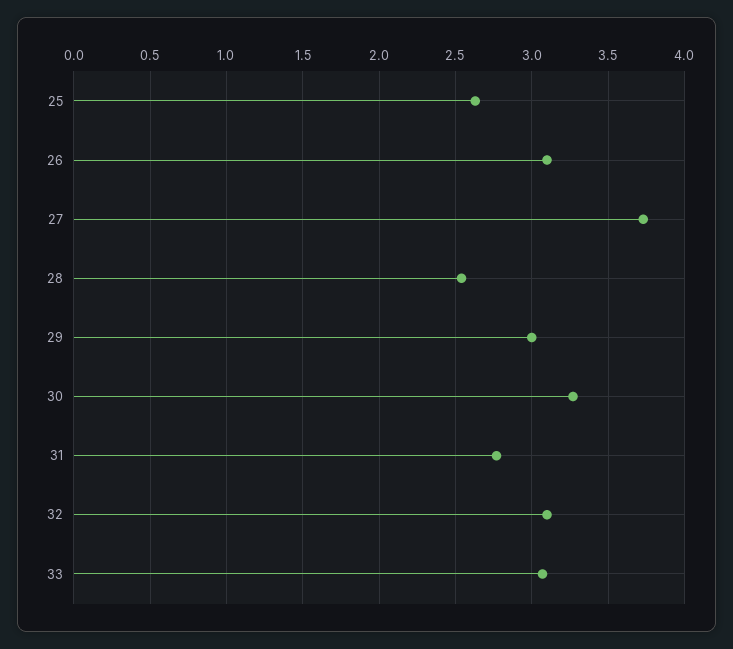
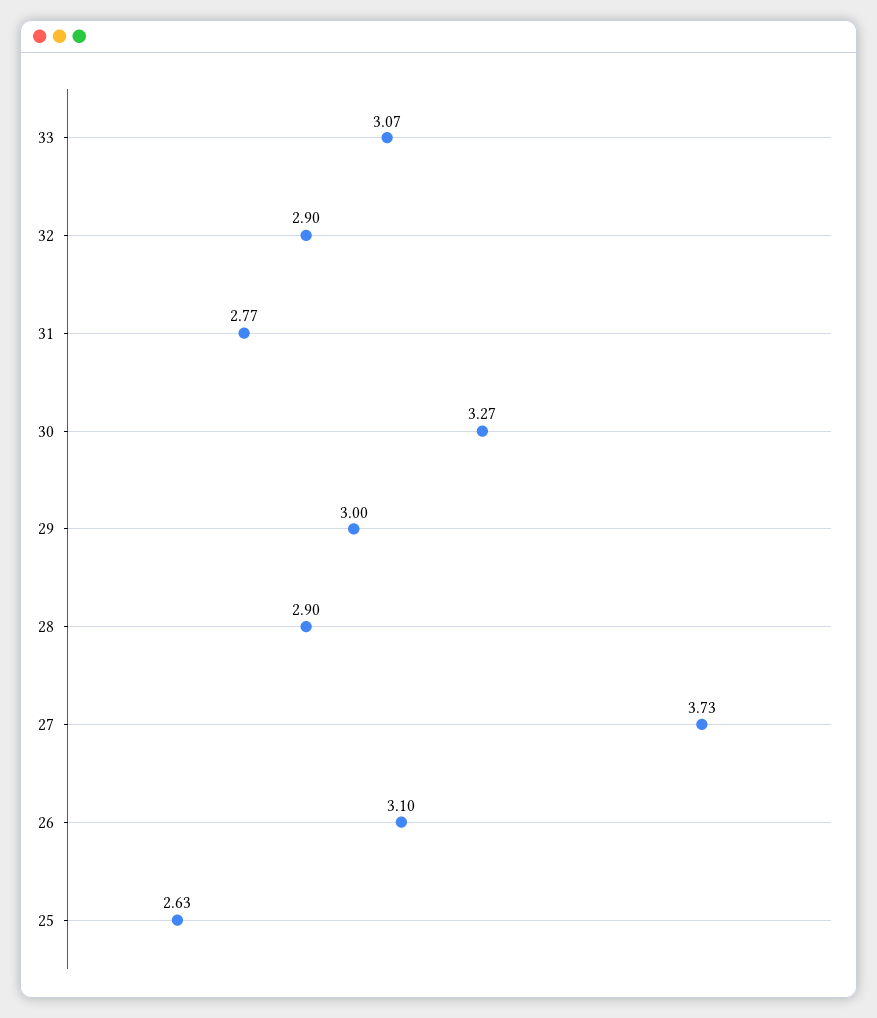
  {
    "25": 2.63,
    "26": 3.1,
    "27": 3.73,
-   "28": 2.55,
+   "28": 2.9,
    "29": 3,
    "30": 3.27,
    "31": 2.77,
-   "32": 3.1,
+   "32": 2.9,
    "33": 3.07
  }

